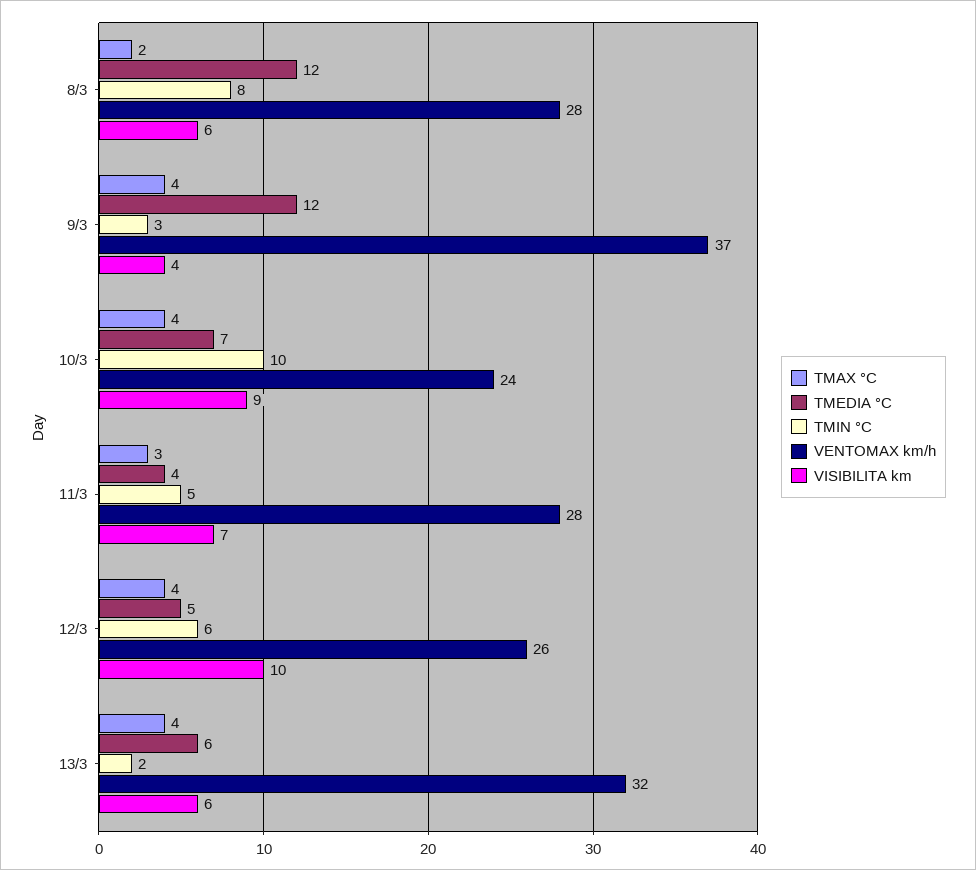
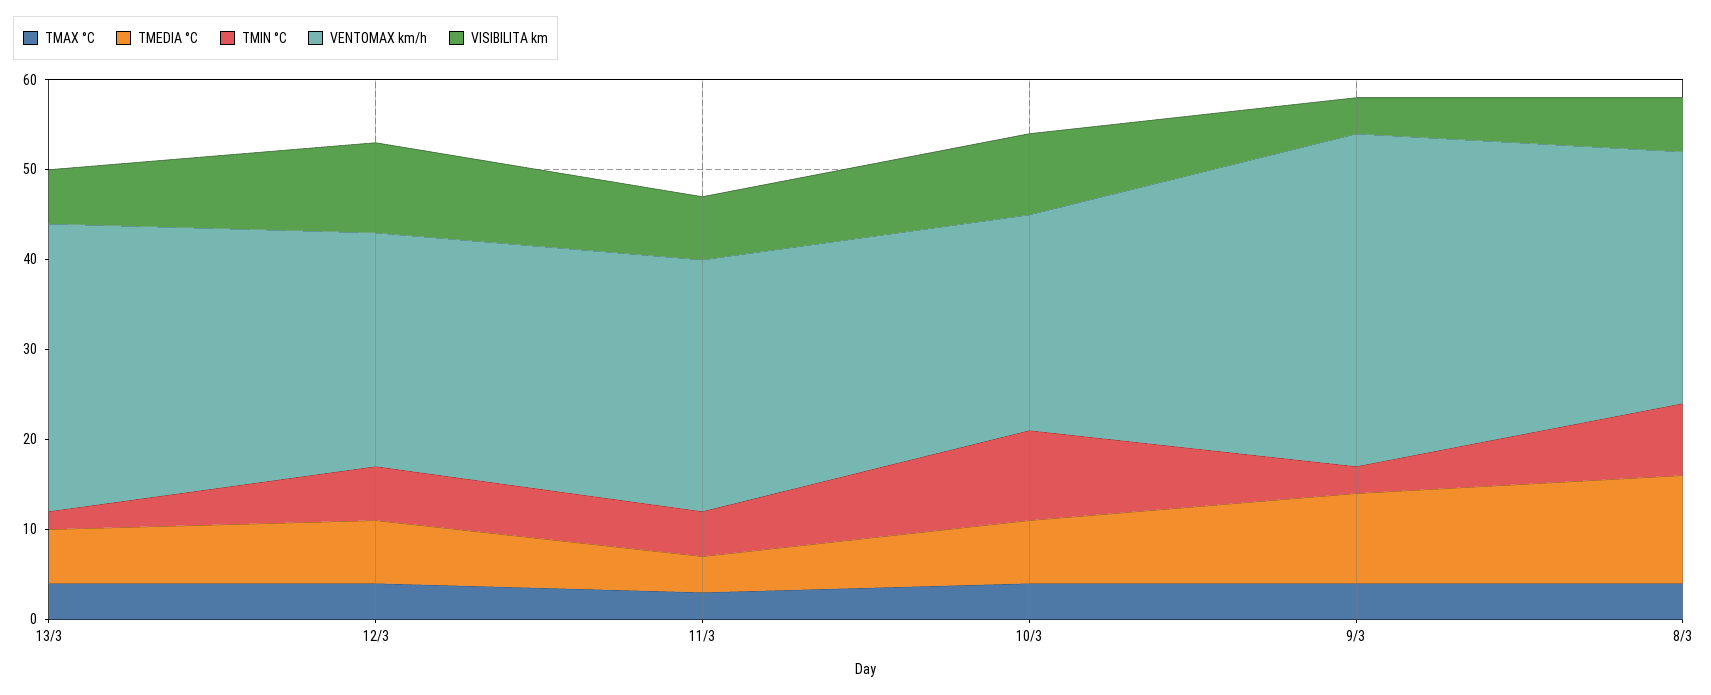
  {
    "TMAX °C": {
-     "8/3": 2,
+     "8/3": 4,
      "9/3": 4,
      "10/3": 4,
      "11/3": 3,
      "12/3": 4,
      "13/3": 4
    },
    "TMEDIA °C": {
      "8/3": 12,
-     "9/3": 12,
+     "9/3": 10,
      "10/3": 7,
      "11/3": 4,
-     "12/3": 5,
+     "12/3": 7,
      "13/3": 6
    },
    "TMIN °C": {
      "8/3": 8,
      "9/3": 3,
      "10/3": 10,
      "11/3": 5,
      "12/3": 6,
      "13/3": 2
    },
    "VENTOMAX km/h": {
      "8/3": 28,
      "9/3": 37,
      "10/3": 24,
      "11/3": 28,
      "12/3": 26,
      "13/3": 32
    },
    "VISIBILITA km": {
      "8/3": 6,
      "9/3": 4,
      "10/3": 9,
      "11/3": 7,
      "12/3": 10,
      "13/3": 6
    }
  }

